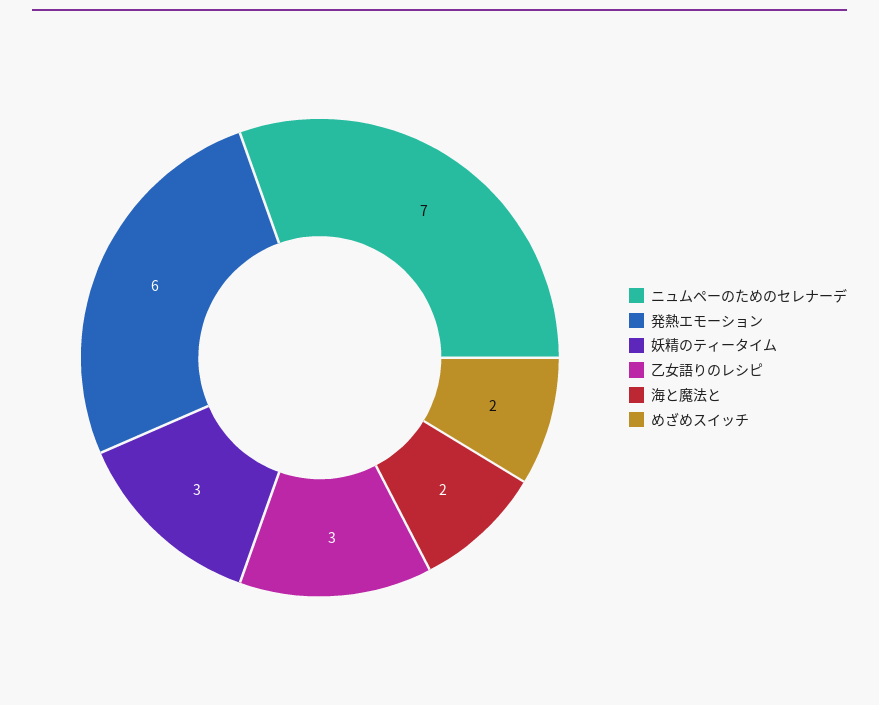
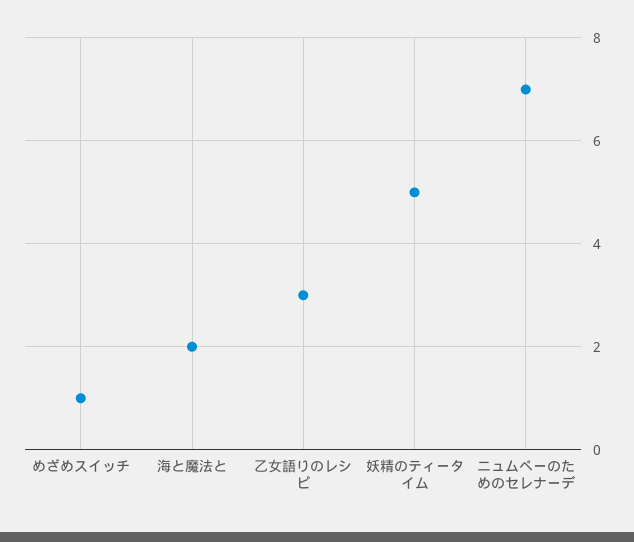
  {
    "ニュムペーのためのセレナーデ": 7,
-   "発熱エモーション": 6,
-   "妖精のティータイム": 3,
+   "妖精のティータイム": 5,
    "乙女語りのレシピ": 3,
    "海と魔法と": 2,
-   "めざめスイッチ": 2
+   "めざめスイッチ": 1
  }

